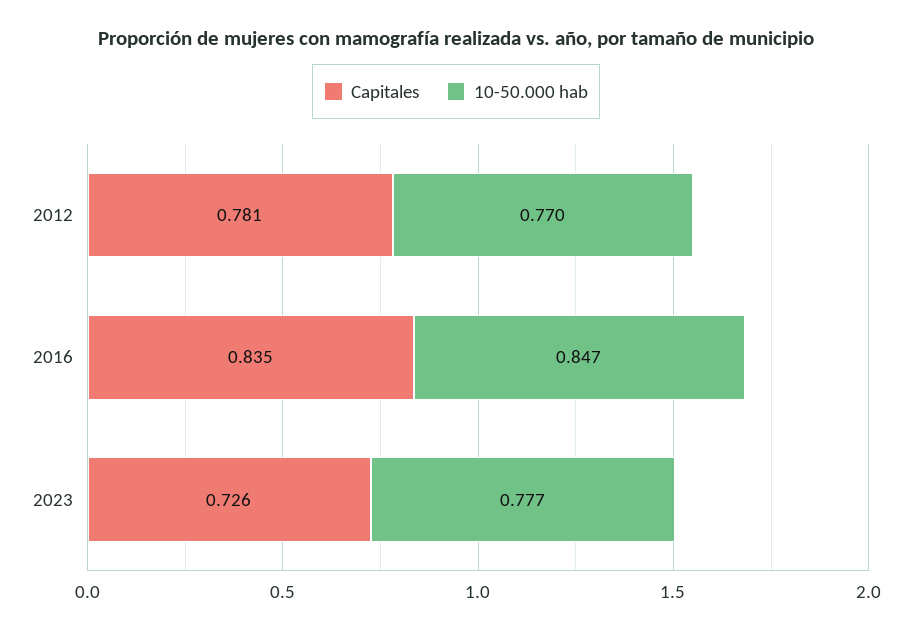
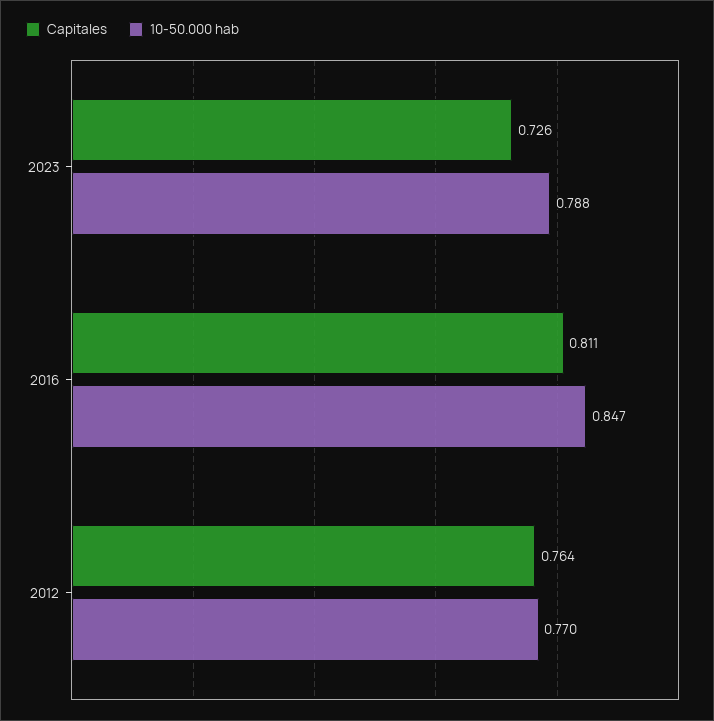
  {
    "Capitales": {
-     "2012": 0.781,
+     "2012": 0.764,
-     "2016": 0.835,
+     "2016": 0.811,
      "2023": 0.726
    },
    "10-50.000 hab": {
      "2012": 0.77,
      "2016": 0.847,
-     "2023": 0.777
+     "2023": 0.788
    }
  }

